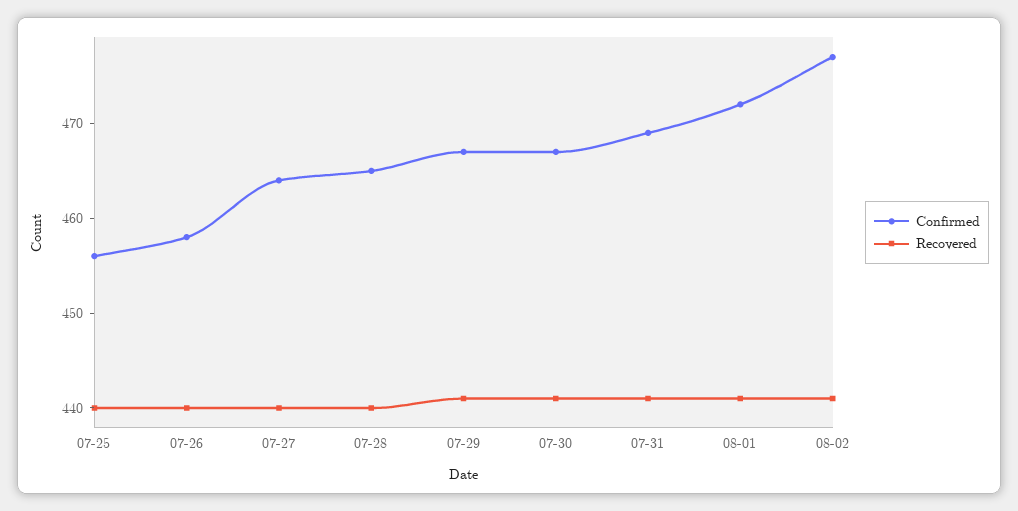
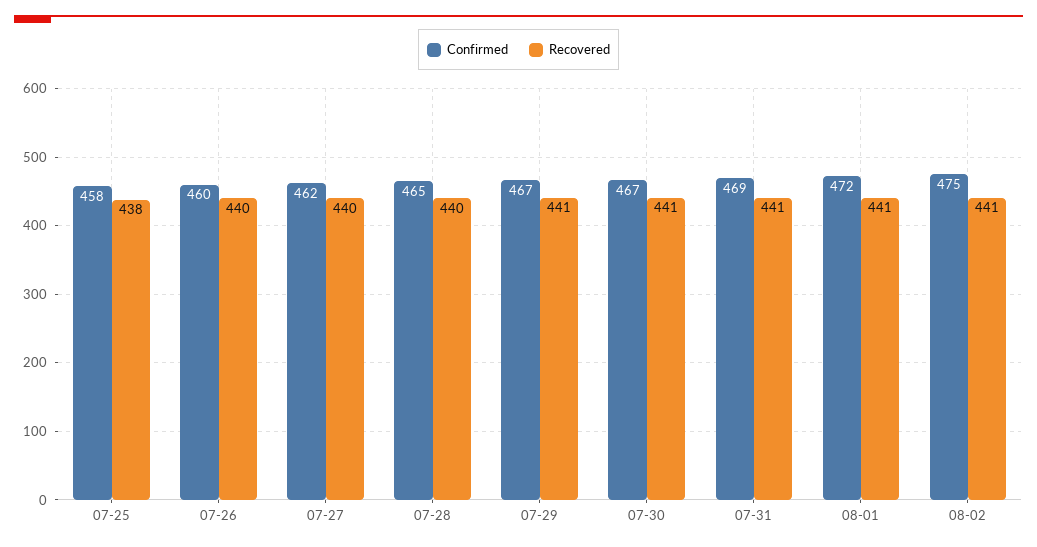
  {
    "Confirmed": {
-     "07-25": 456,
+     "07-25": 458,
-     "07-26": 458,
+     "07-26": 460,
-     "07-27": 464,
+     "07-27": 462,
      "07-28": 465,
      "07-29": 467,
      "07-30": 467,
      "07-31": 469,
      "08-01": 472,
-     "08-02": 477
+     "08-02": 475
    },
    "Recovered": {
-     "07-25": 440,
+     "07-25": 438,
      "07-26": 440,
      "07-27": 440,
      "07-28": 440,
      "07-29": 441,
      "07-30": 441,
      "07-31": 441,
      "08-01": 441,
      "08-02": 441
    }
  }

